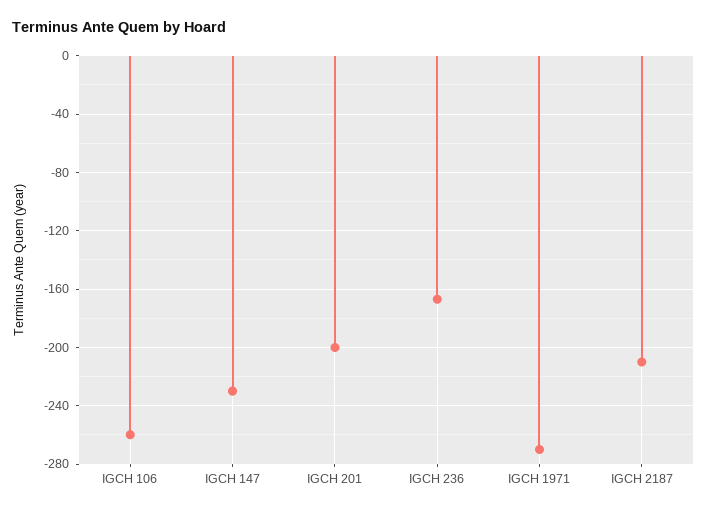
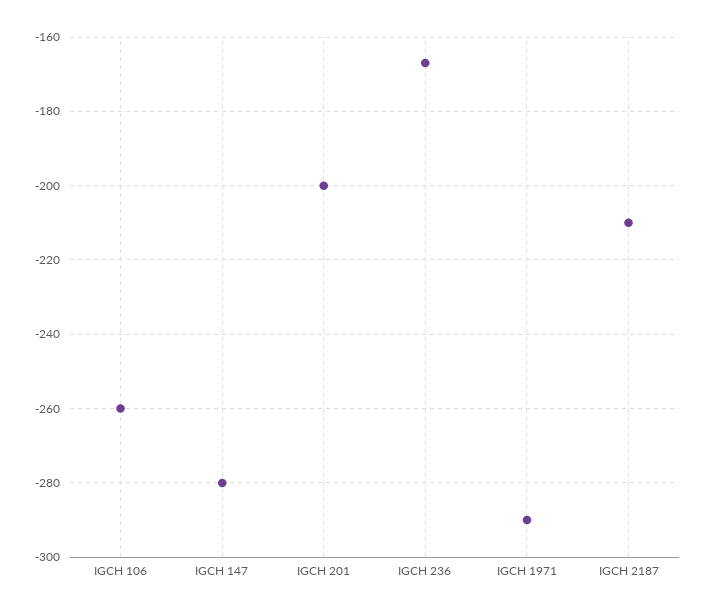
  {
    "IGCH 106": -260,
-   "IGCH 147": -230,
+   "IGCH 147": -280,
    "IGCH 201": -200,
    "IGCH 236": -165,
-   "IGCH 1971": -270,
+   "IGCH 1971": -290,
    "IGCH 2187": -210
  }

